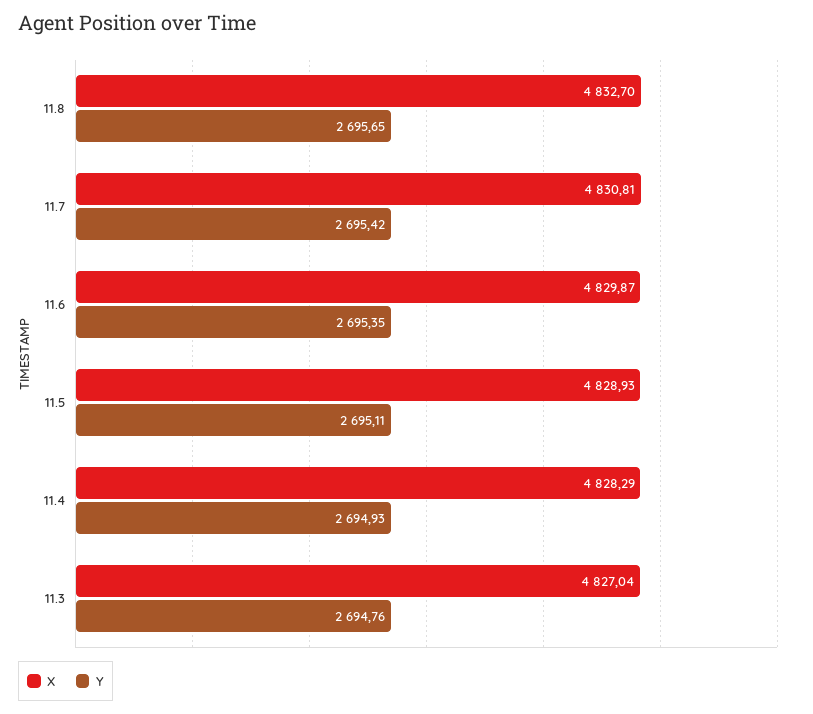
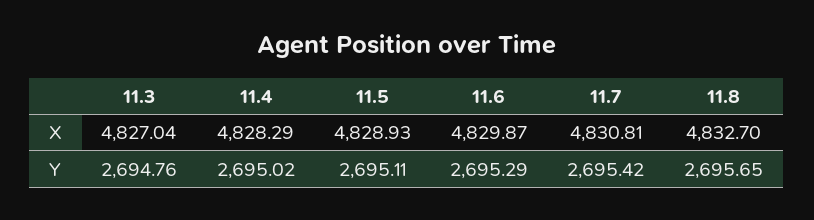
  {
    "X": {
      "11.8": 4832.7,
      "11.7": 4830.81,
      "11.6": 4829.87,
      "11.5": 4828.93,
      "11.4": 4828.29,
      "11.3": 4827.04
    },
    "Y": {
      "11.8": 2695.65,
      "11.7": 2695.42,
-     "11.6": 2695.35,
+     "11.6": 2695.29,
      "11.5": 2695.11,
-     "11.4": 2694.93,
+     "11.4": 2695.02,
      "11.3": 2694.76
    }
  }

